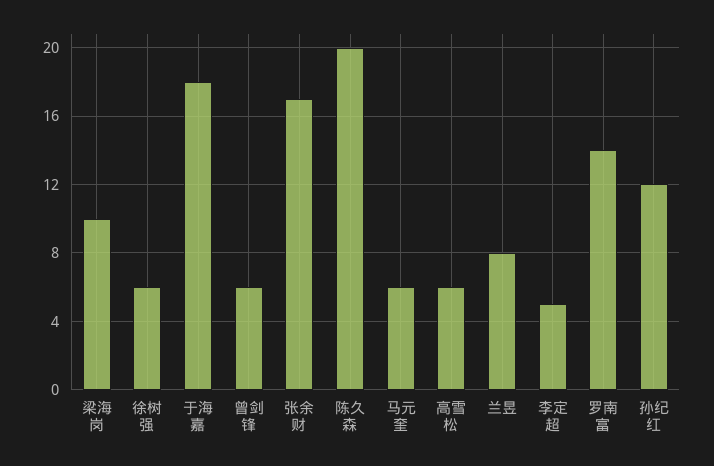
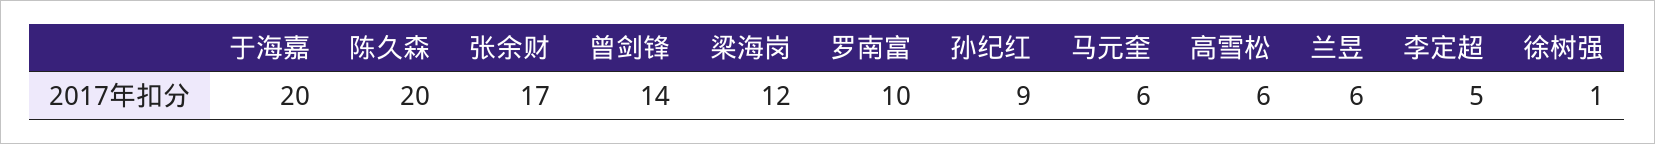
  {
-   "梁海岗": 10,
+   "梁海岗": 12,
-   "徐树强": 6,
+   "徐树强": 1,
-   "于海嘉": 18,
+   "于海嘉": 20,
-   "曾剑锋": 6,
+   "曾剑锋": 14,
    "张余财": 17,
    "陈久森": 20,
    "马元奎": 6,
    "高雪松": 6,
-   "兰昱": 8,
+   "兰昱": 6,
    "李定超": 5,
-   "罗南富": 14,
+   "罗南富": 10,
-   "孙纪红": 12
+   "孙纪红": 9
  }

